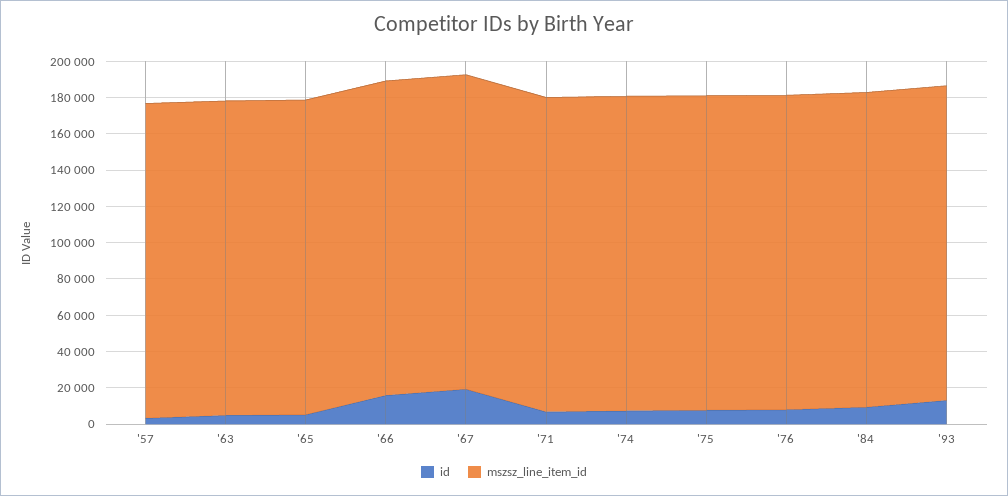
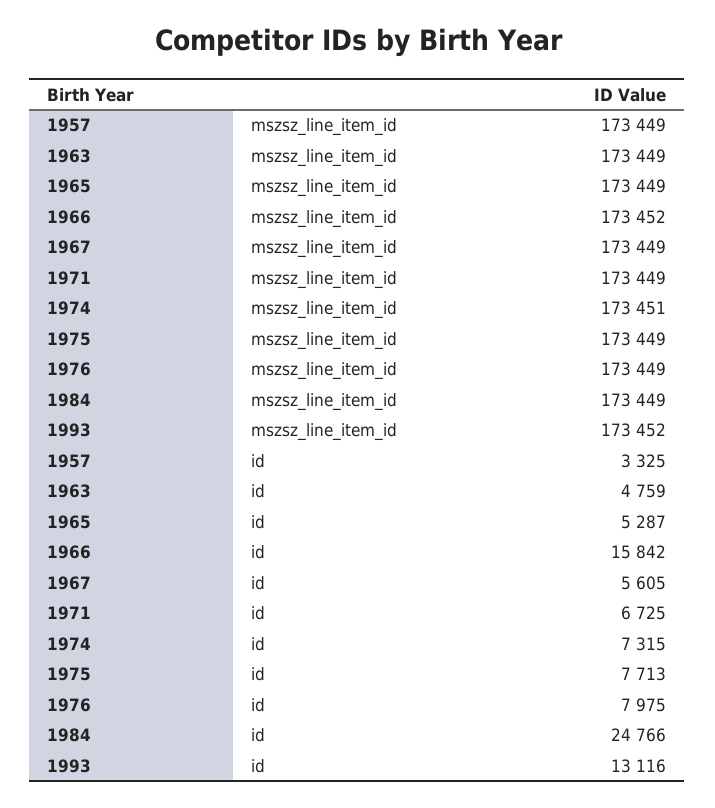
  {
    "id": {
      "'57": 3325,
      "'63": 4759,
      "'65": 5287,
      "'66": 15842,
-     "'67": 20000,
+     "'67": 5605,
      "'71": 6725,
      "'74": 7315,
      "'75": 7713,
      "'76": 7975,
-     "'84": 10000,
+     "'84": 24766,
      "'93": 13116
    },
    "mszsz_line_item_id": {
      "'57": 173449,
      "'63": 173449,
      "'65": 173449,
      "'66": 173452,
      "'67": 173449,
      "'71": 173449,
      "'74": 173451,
      "'75": 173449,
      "'76": 173449,
      "'84": 173449,
      "'93": 173452
    }
  }

